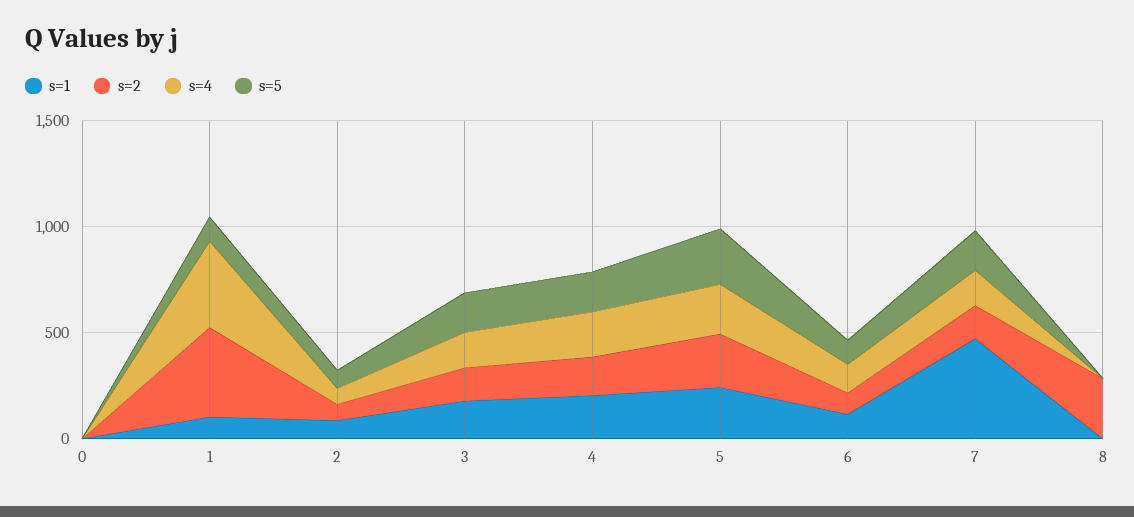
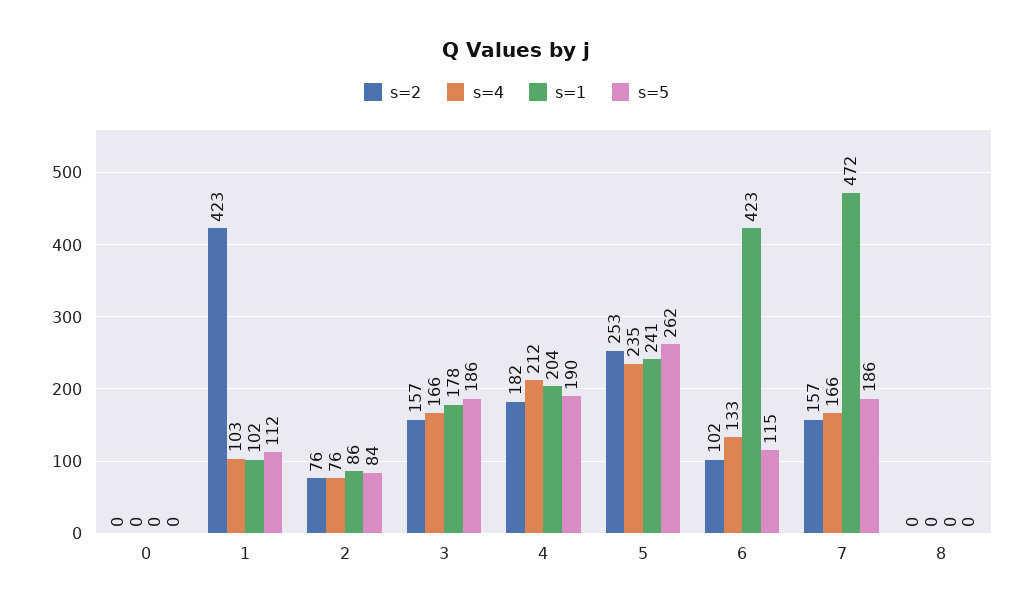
  {
    "s=1": {
      "0": 0,
      "1": 102,
      "2": 86,
      "3": 178,
      "4": 204,
      "5": 241,
-     "6": 100,
+     "6": 423,
      "7": 472,
      "8": 0
    },
    "s=2": {
      "0": 0,
      "1": 423,
      "2": 76,
      "3": 157,
      "4": 182,
      "5": 253,
      "6": 102,
      "7": 157,
-     "8": 300
+     "8": 0
    },
    "s=4": {
      "0": 0,
-     "1": 400,
+     "1": 103,
      "2": 76,
      "3": 166,
      "4": 212,
      "5": 235,
      "6": 133,
      "7": 166,
      "8": 0
    },
    "s=5": {
      "0": 0,
      "1": 112,
      "2": 84,
      "3": 186,
      "4": 190,
      "5": 262,
      "6": 115,
      "7": 186,
      "8": 0
    }
  }

